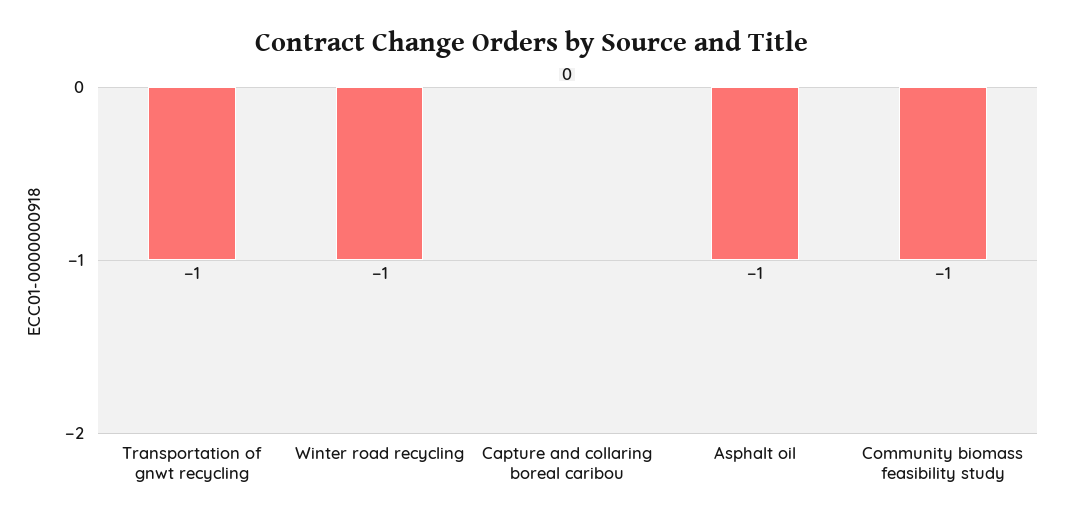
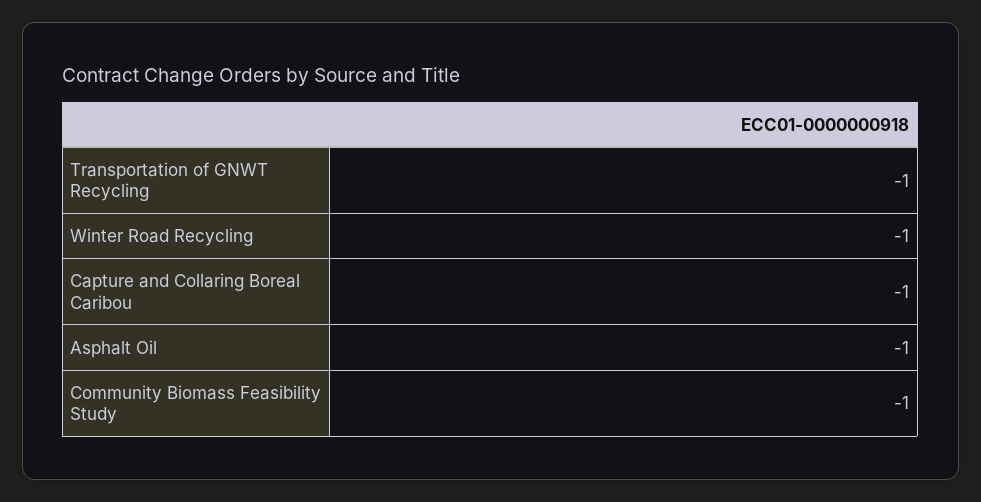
  {
    "Transportation of gnwt recycling": -1,
    "Winter road recycling": -1,
-   "Capture and collaring boreal caribou": 0,
+   "Capture and collaring boreal caribou": -1,
    "Asphalt oil": -1,
    "Community biomass feasibility study": -1
  }

